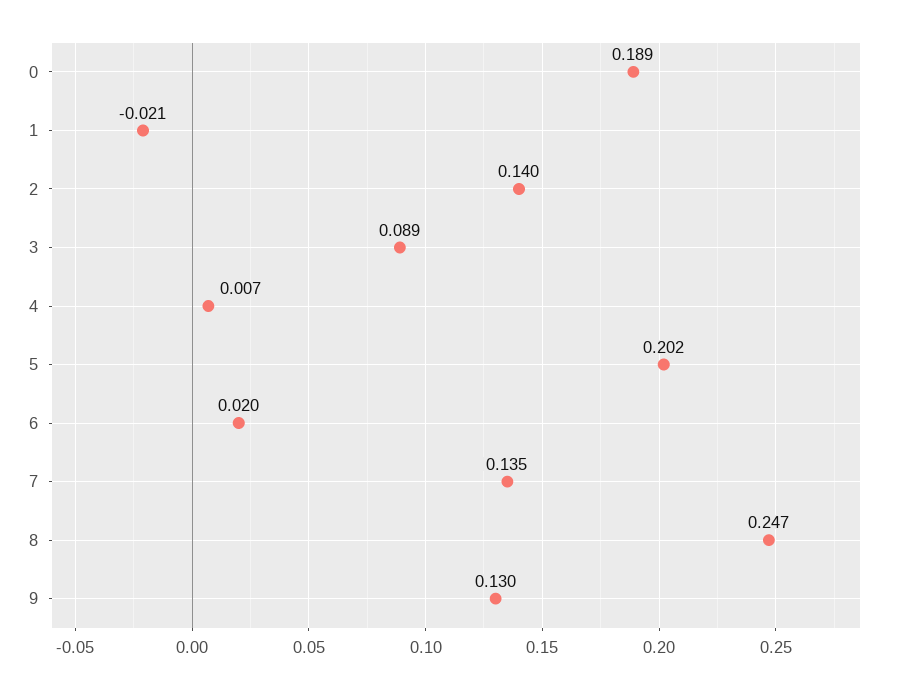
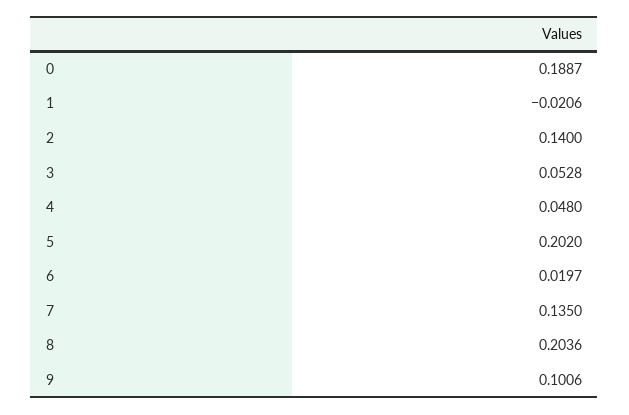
  {
    "0": 0.1887,
    "1": -0.0206,
    "2": 0.14,
-   "3": 0.089,
+   "3": 0.0528,
-   "4": 0.007,
+   "4": 0.048,
    "5": 0.202,
    "6": 0.0197,
    "7": 0.135,
-   "8": 0.247,
+   "8": 0.2036,
-   "9": 0.13
+   "9": 0.1006
  }

